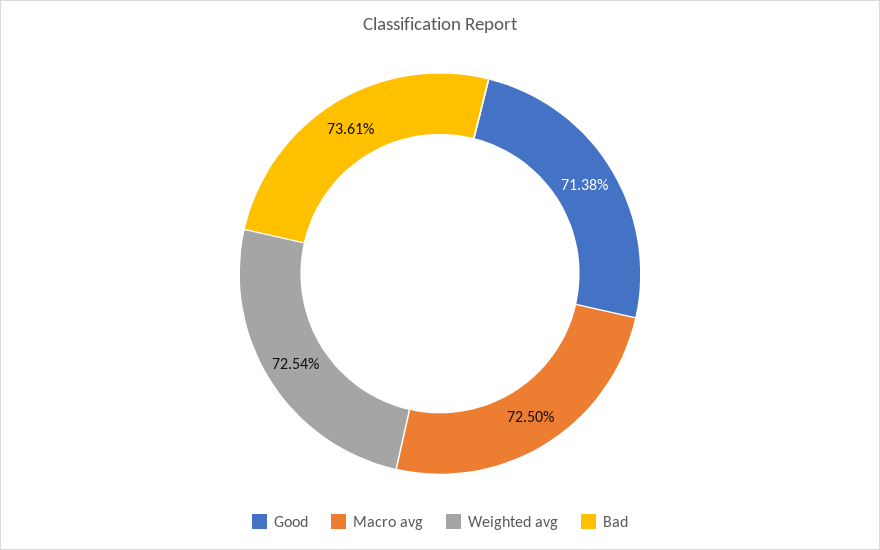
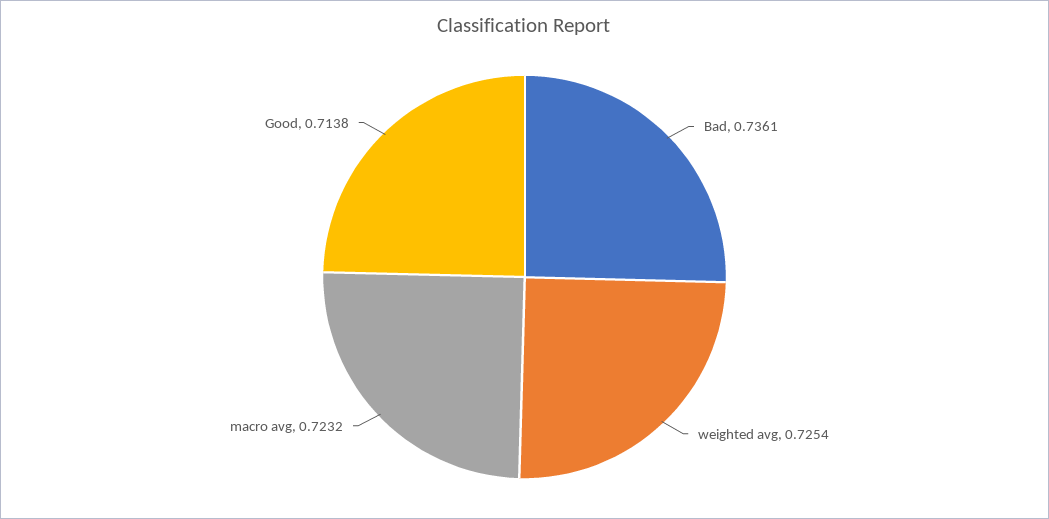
  {
    "Good": 0.7138,
-   "Macro avg": 0.725,
+   "Macro avg": 0.7232,
    "Weighted avg": 0.7254,
    "Bad": 0.7361
  }

